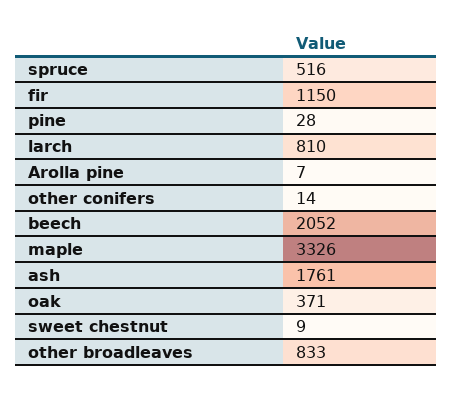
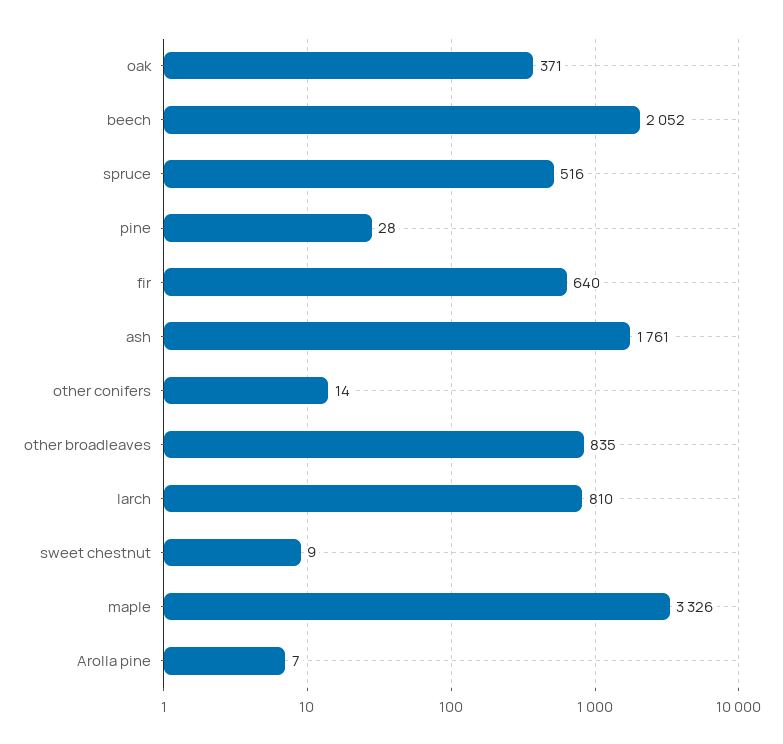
  {
    "spruce": 516,
-   "fir": 1150,
+   "fir": 640,
    "pine": 28,
    "larch": 810,
    "Arolla pine": 7,
    "other conifers": 14,
    "beech": 2052,
    "maple": 3326,
    "ash": 1761,
    "oak": 371,
    "sweet chestnut": 9,
-   "other broadleaves": 833
+   "other broadleaves": 835
  }

